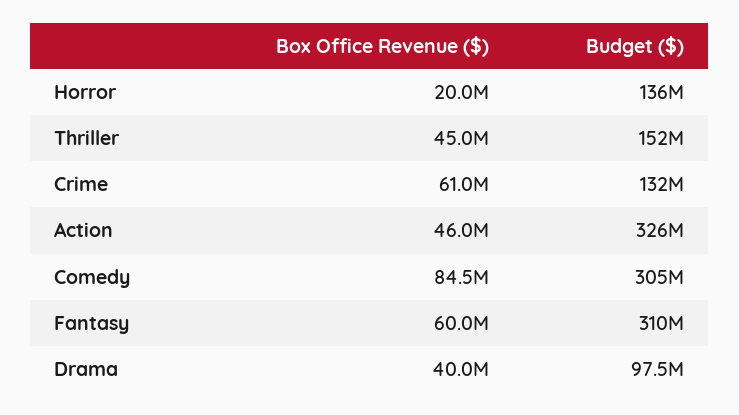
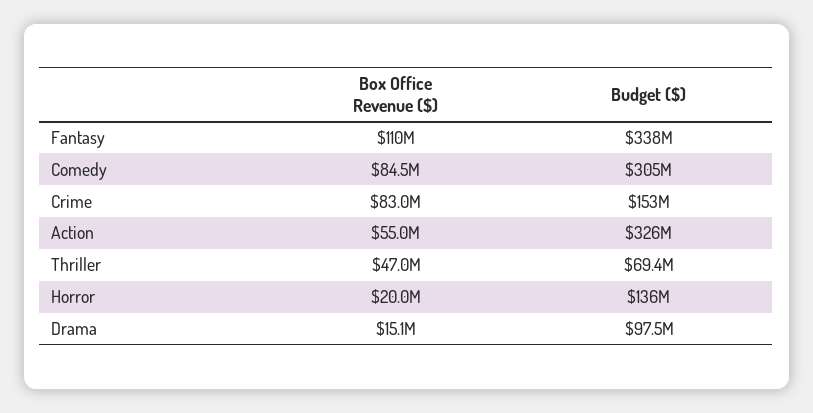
  {
    "Box Office Revenue ($)": {
      "Horror": 20000000,
-     "Thriller": 45000000,
+     "Thriller": 47000000,
-     "Crime": 61000000,
+     "Crime": 83000000,
-     "Action": 46000000,
+     "Action": 55000000,
      "Comedy": 84500000,
-     "Fantasy": 60000000,
+     "Fantasy": 110000000,
-     "Drama": 40000000
+     "Drama": 15100000
    },
    "Budget ($)": {
      "Horror": 136000000,
-     "Thriller": 152000000,
+     "Thriller": 69400000,
-     "Crime": 132000000,
+     "Crime": 153000000,
      "Action": 326000000,
      "Comedy": 305000000,
-     "Fantasy": 310000000,
+     "Fantasy": 338000000,
      "Drama": 97500000
    }
  }

